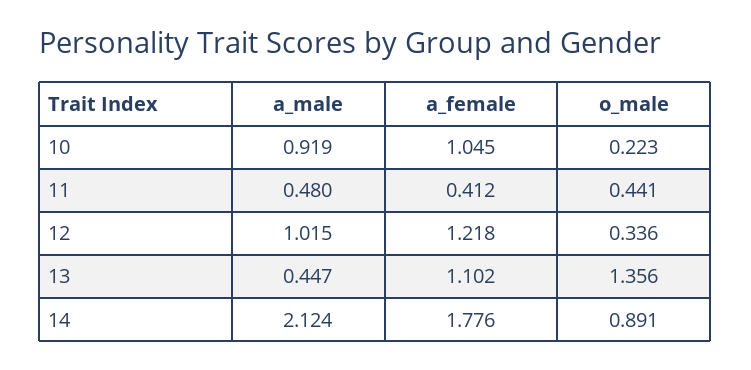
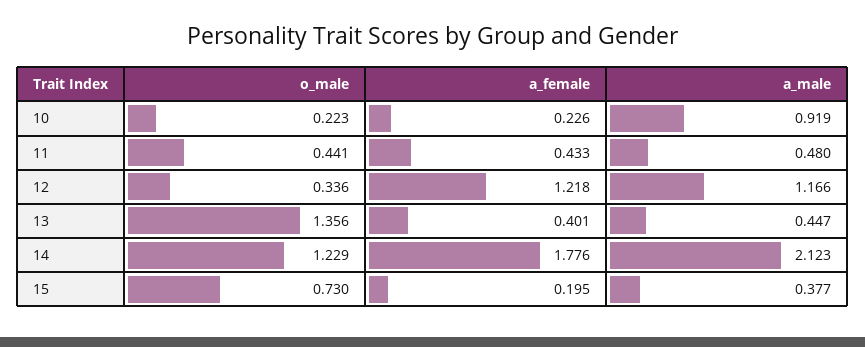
  {
    "a_male": {
      "10": 0.919,
      "11": 0.48,
-     "12": 1.015,
+     "12": 1.166,
      "13": 0.447,
-     "14": 2.124
+     "14": 2.123,
+     "15": 0.377
    },
    "a_female": {
-     "10": 1.045,
+     "10": 0.226,
-     "11": 0.412,
+     "11": 0.433,
      "12": 1.218,
-     "13": 1.102,
+     "13": 0.401,
-     "14": 1.776
+     "14": 1.776,
+     "15": 0.195
    },
    "o_male": {
      "10": 0.223,
      "11": 0.441,
      "12": 0.336,
      "13": 1.356,
-     "14": 0.891
+     "14": 1.229,
+     "15": 0.73
    }
  }

